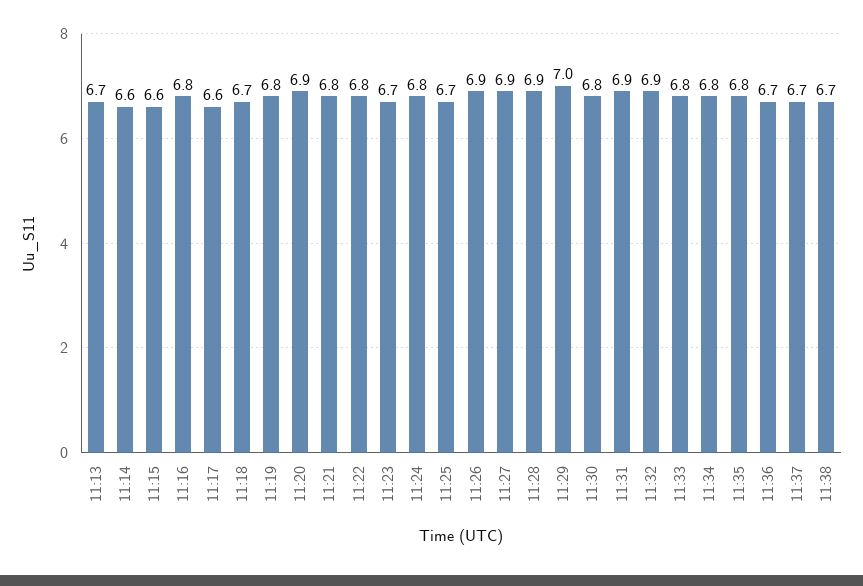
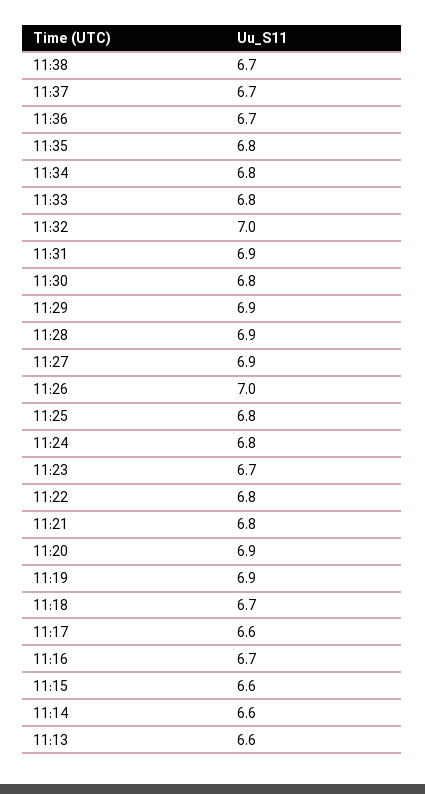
  {
-   "11:13": 6.7,
+   "11:13": 6.6,
    "11:14": 6.6,
    "11:15": 6.6,
-   "11:16": 6.8,
+   "11:16": 6.7,
    "11:17": 6.6,
    "11:18": 6.7,
-   "11:19": 6.8,
+   "11:19": 6.9,
    "11:20": 6.9,
    "11:21": 6.8,
    "11:22": 6.8,
    "11:23": 6.7,
    "11:24": 6.8,
-   "11:25": 6.7,
+   "11:25": 6.8,
-   "11:26": 6.9,
+   "11:26": 7,
    "11:27": 6.9,
    "11:28": 6.9,
-   "11:29": 7,
+   "11:29": 6.9,
    "11:30": 6.8,
    "11:31": 6.9,
-   "11:32": 6.9,
+   "11:32": 7,
    "11:33": 6.8,
    "11:34": 6.8,
    "11:35": 6.8,
    "11:36": 6.7,
    "11:37": 6.7,
    "11:38": 6.7
  }

